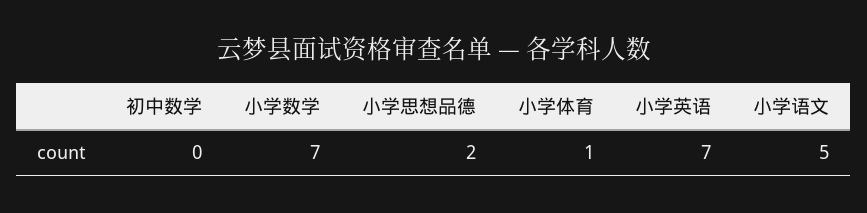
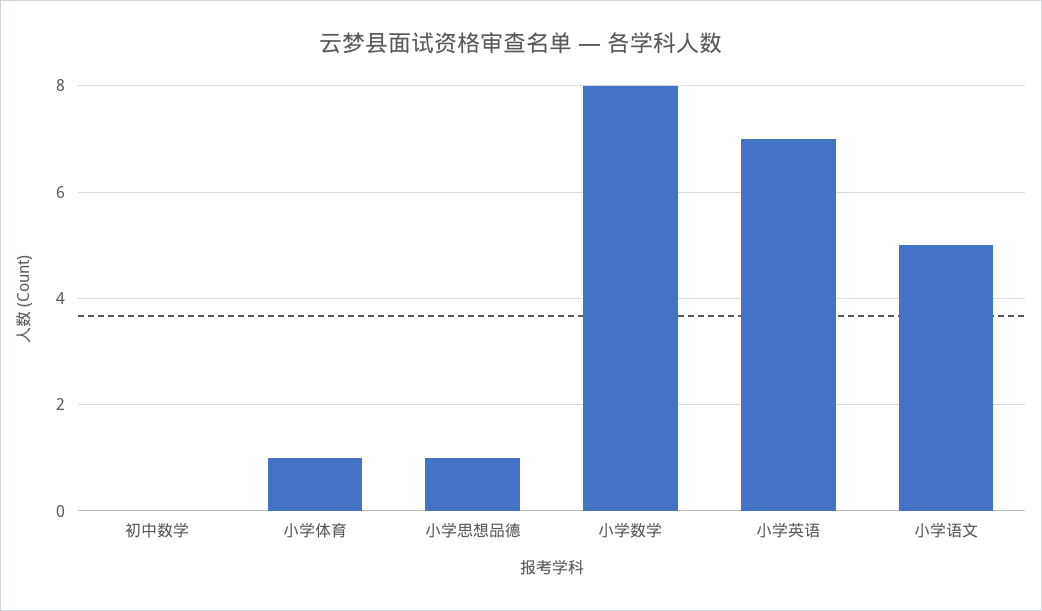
  {
    "初中数学": 0,
-   "小学数学": 7,
+   "小学数学": 8,
-   "小学思想品德": 2,
+   "小学思想品德": 1,
    "小学体育": 1,
    "小学英语": 7,
    "小学语文": 5
  }

